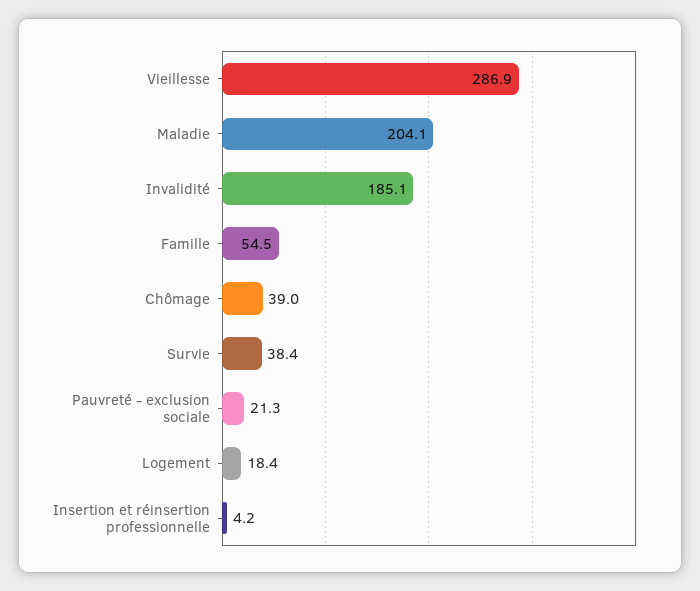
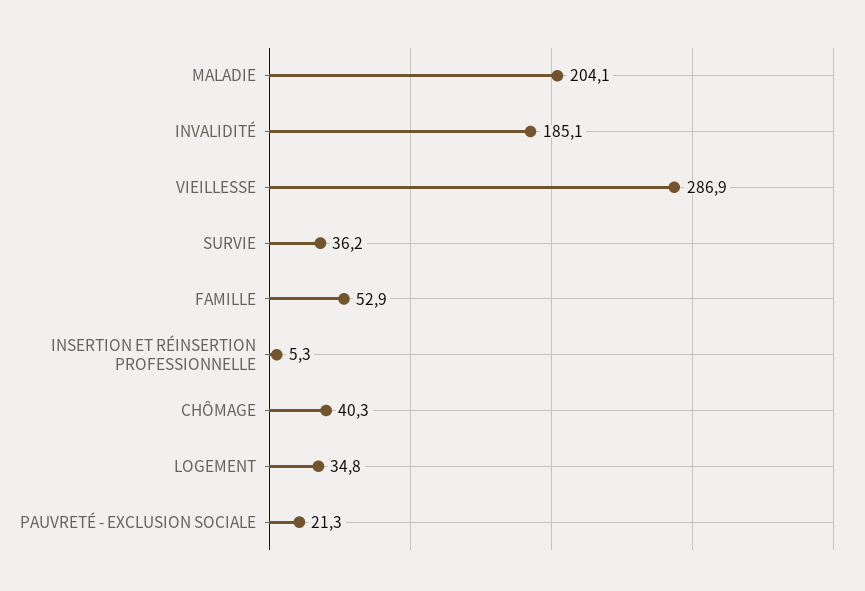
  {
    "Vieillesse": 286.9,
    "Maladie": 204.1,
    "Invalidité": 185.1,
-   "Famille": 54.5,
+   "Famille": 52.9,
-   "Chômage": 39,
+   "Chômage": 40.3,
-   "Survie": 38.4,
+   "Survie": 36.2,
    "Pauvreté - exclusion sociale": 21.3,
-   "Logement": 18.4,
+   "Logement": 34.8,
-   "Insertion et réinsertion professionnelle": 4.2
+   "Insertion et réinsertion professionnelle": 5.3
  }

